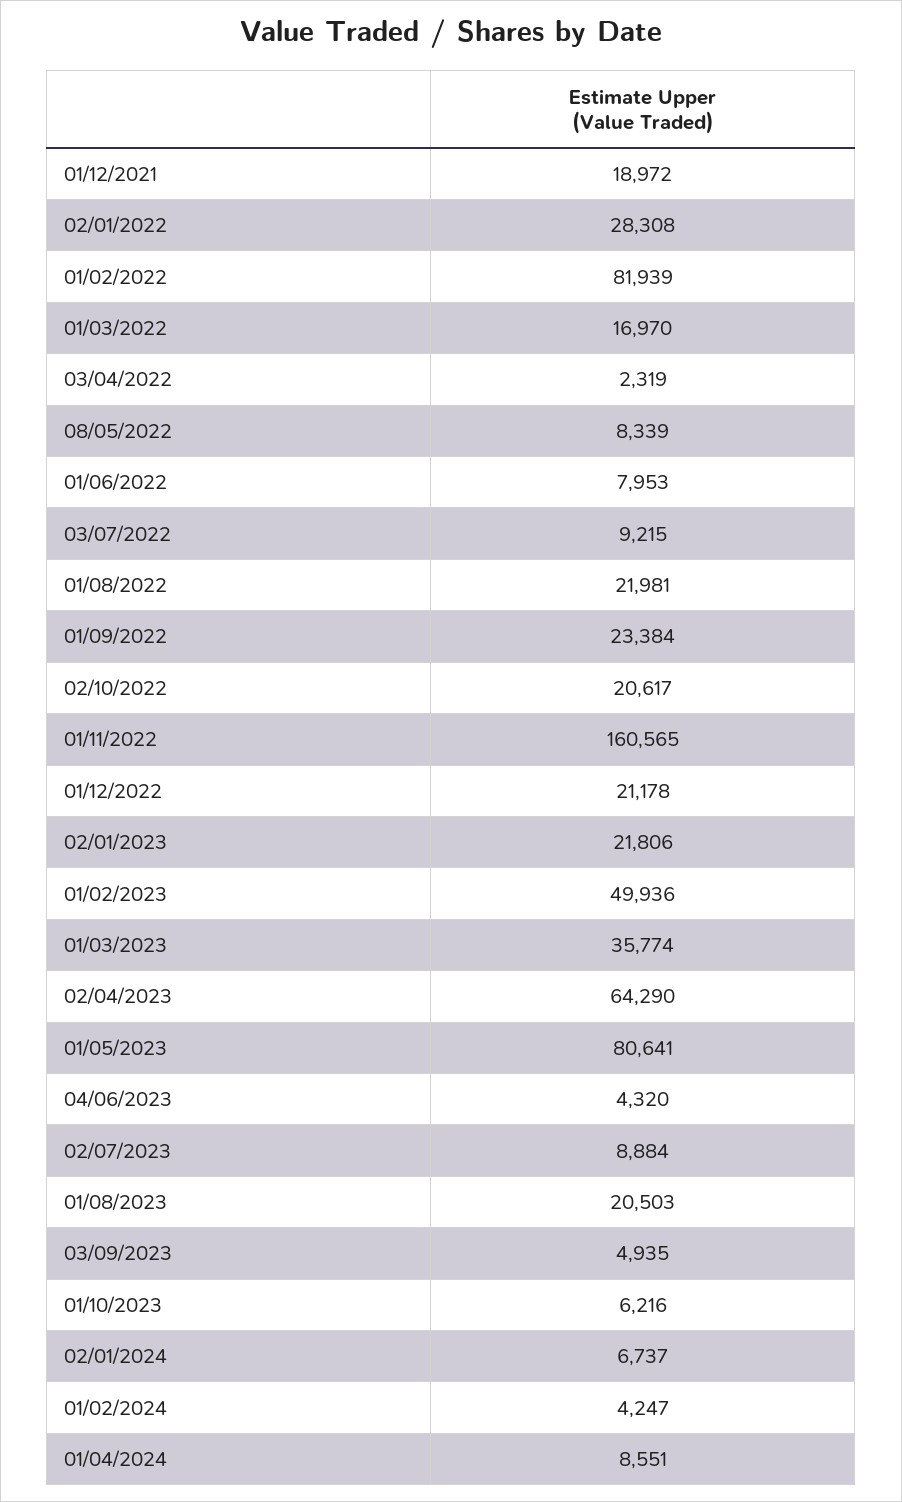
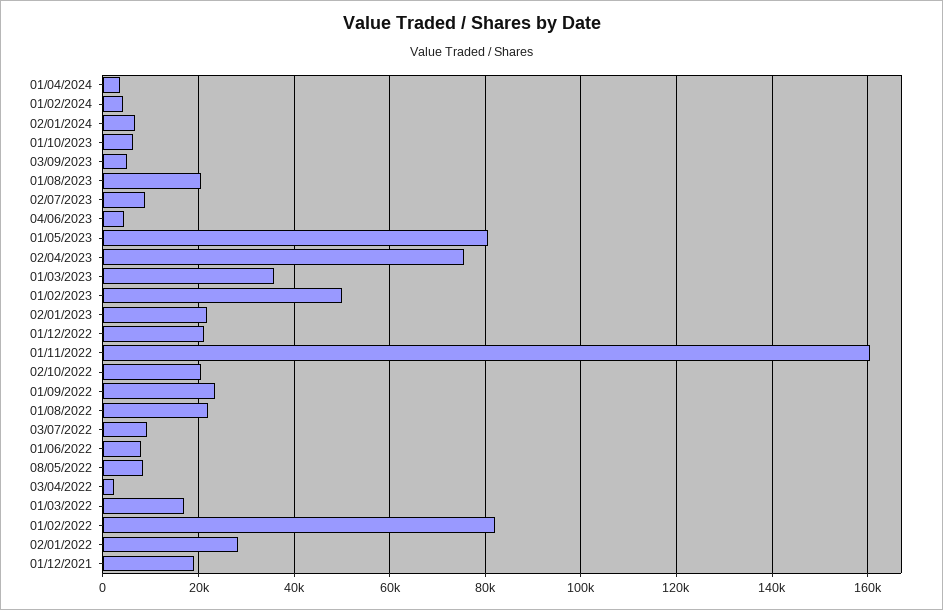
  {
    "01/12/2021": 18972,
    "02/01/2022": 28308,
    "01/02/2022": 81939,
    "01/03/2022": 16970,
    "03/04/2022": 2319,
    "08/05/2022": 8339,
    "01/06/2022": 7953,
    "03/07/2022": 9215,
    "01/08/2022": 21981,
    "01/09/2022": 23384,
    "02/10/2022": 20617,
    "01/11/2022": 160565,
    "01/12/2022": 21178,
    "02/01/2023": 21806,
    "01/02/2023": 49936,
    "01/03/2023": 35774,
-   "02/04/2023": 64290,
+   "02/04/2023": 76000,
    "01/05/2023": 80641,
    "04/06/2023": 4320,
    "02/07/2023": 8884,
    "01/08/2023": 20503,
    "03/09/2023": 4935,
    "01/10/2023": 6216,
    "02/01/2024": 6737,
    "01/02/2024": 4247,
-   "01/04/2024": 8551
+   "01/04/2024": 4000
  }

